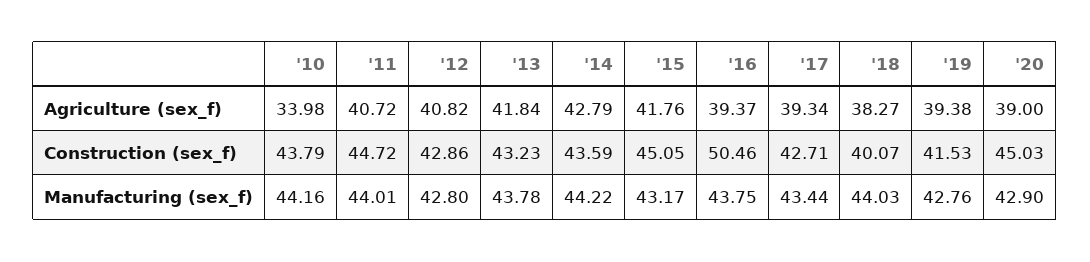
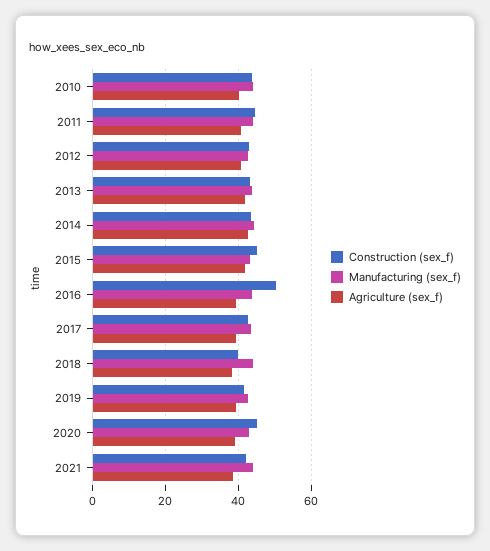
  {
    "Agriculture (sex_f)": {
-     "'10": 33.98,
+     "'10": 40,
      "'11": 40.72,
      "'12": 40.82,
      "'13": 41.84,
      "'14": 42.79,
      "'15": 41.76,
      "'16": 39.37,
      "'17": 39.34,
      "'18": 38.27,
      "'19": 39.38,
-     "'20": 39
+     "'20": 39,
+     "2021": 38
    },
    "Construction (sex_f)": {
      "'10": 43.79,
      "'11": 44.72,
      "'12": 42.86,
      "'13": 43.23,
      "'14": 43.59,
      "'15": 45.05,
      "'16": 50.46,
      "'17": 42.71,
      "'18": 40.07,
      "'19": 41.53,
-     "'20": 45.03
+     "'20": 45.03,
+     "2021": 42
    },
    "Manufacturing (sex_f)": {
      "'10": 44.16,
      "'11": 44.01,
      "'12": 42.8,
      "'13": 43.78,
      "'14": 44.22,
      "'15": 43.17,
      "'16": 43.75,
      "'17": 43.44,
      "'18": 44.03,
      "'19": 42.76,
-     "'20": 42.9
+     "'20": 42.9,
+     "2021": 44
    }
  }

